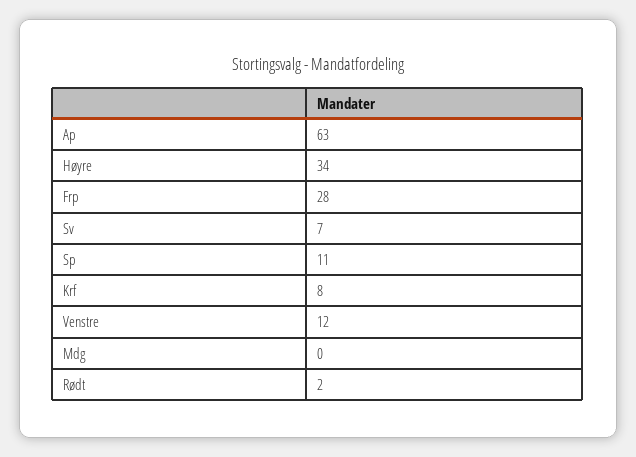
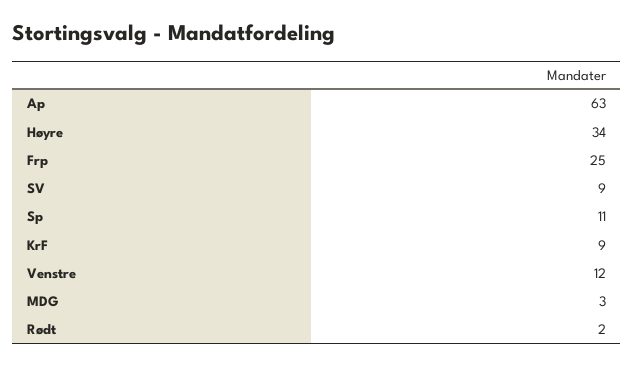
  {
    "Ap": 63,
    "Høyre": 34,
-   "Frp": 28,
+   "Frp": 25,
-   "Sv": 7,
+   "Sv": 9,
    "Sp": 11,
-   "Krf": 8,
+   "Krf": 9,
    "Venstre": 12,
-   "Mdg": 0,
+   "Mdg": 3,
    "Rødt": 2
  }

